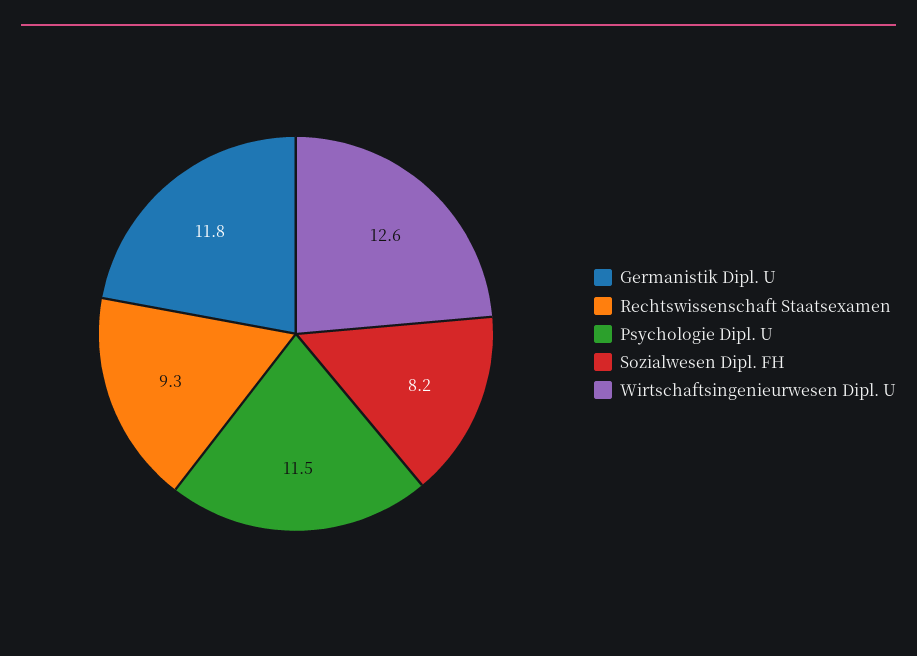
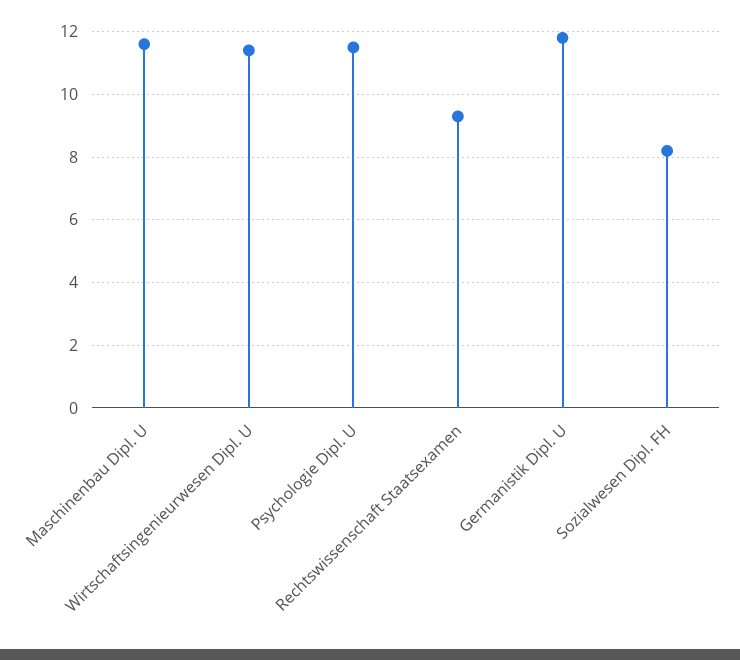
  {
    "Germanistik Dipl. U": 11.8,
    "Rechtswissenschaft Staatsexamen": 9.3,
    "Psychologie Dipl. U": 11.5,
    "Sozialwesen Dipl. FH": 8.2,
-   "Wirtschaftsingenieurwesen Dipl. U": 12.6
+   "Wirtschaftsingenieurwesen Dipl. U": 11.5,
+   "Maschinenbau Dipl. U": 11.5
  }

